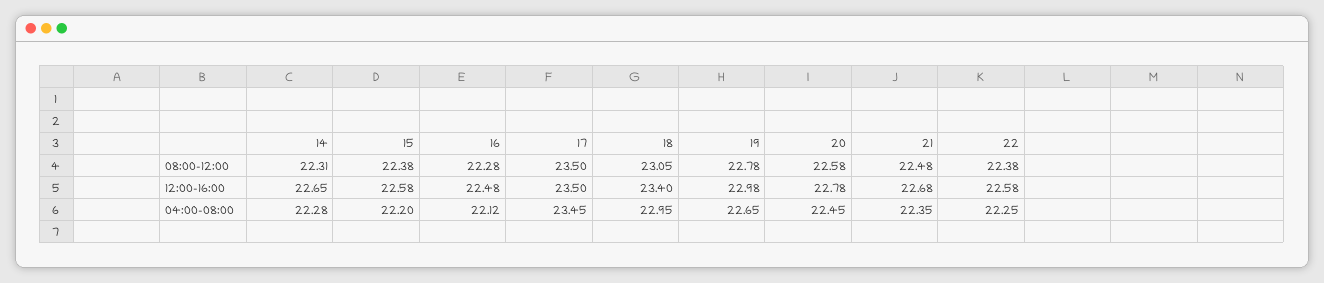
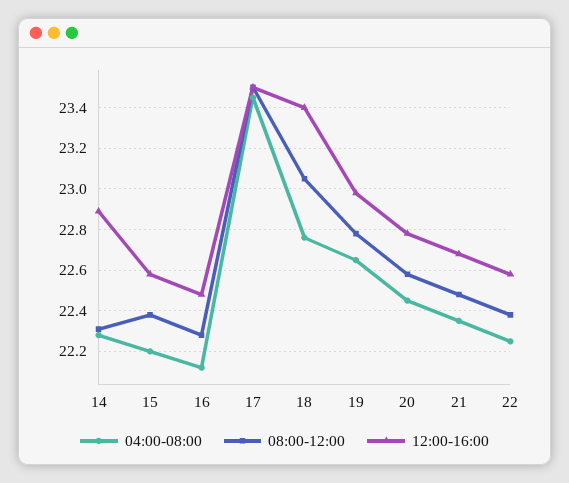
  {
    "08:00-12:00": {
      "14": 22.31,
      "15": 22.38,
      "16": 22.28,
      "17": 23.5,
      "18": 23.05,
      "19": 22.78,
      "20": 22.58,
      "21": 22.48,
      "22": 22.38
    },
    "12:00-16:00": {
-     "14": 22.65,
+     "14": 22.9,
      "15": 22.58,
      "16": 22.48,
      "17": 23.5,
      "18": 23.4,
      "19": 22.98,
      "20": 22.78,
      "21": 22.68,
      "22": 22.58
    },
    "04:00-08:00": {
      "14": 22.28,
      "15": 22.2,
      "16": 22.12,
      "17": 23.45,
-     "18": 22.95,
+     "18": 22.75,
      "19": 22.65,
      "20": 22.45,
      "21": 22.35,
      "22": 22.25
    }
  }

